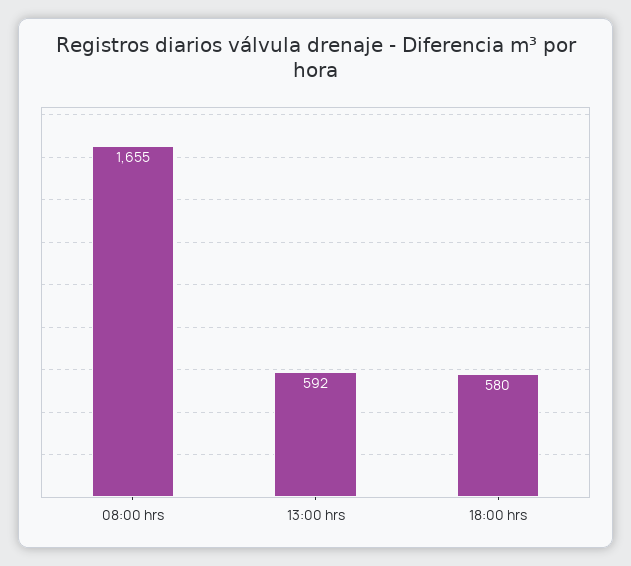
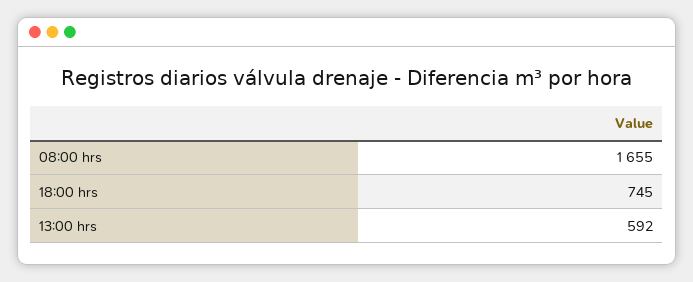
  {
    "08:00 hrs": 1655,
    "13:00 hrs": 592,
-   "18:00 hrs": 580
+   "18:00 hrs": 745
  }

